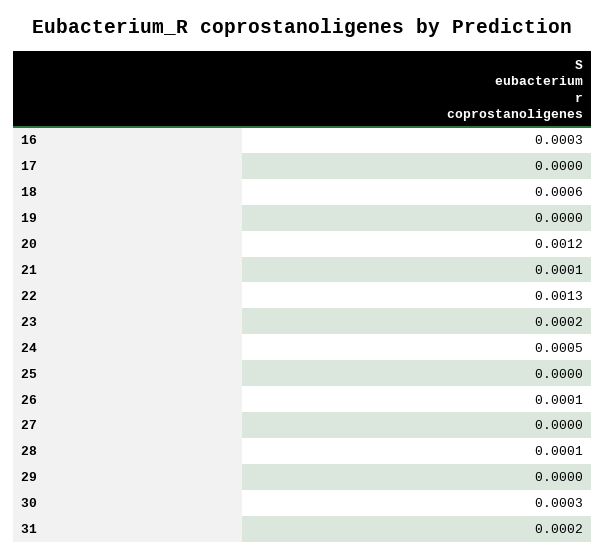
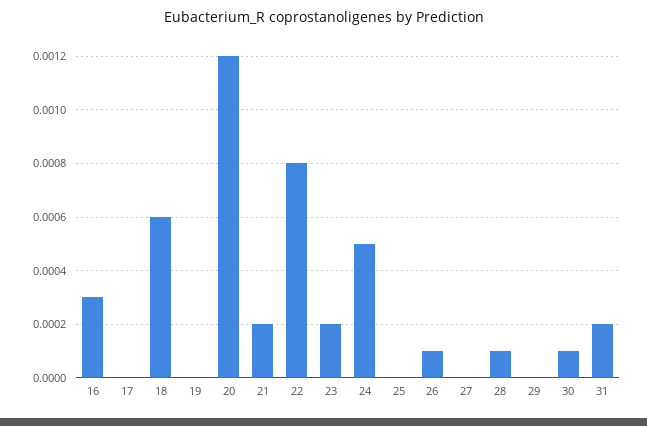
  {
    "16": 0.0003,
    "17": 0,
    "18": 0.0006,
    "19": 0,
    "20": 0.0012,
-   "21": 0.0001,
+   "21": 0.0002,
-   "22": 0.0013,
+   "22": 0.0008,
    "23": 0.0002,
    "24": 0.0005,
    "25": 0,
    "26": 0.0001,
    "27": 0,
    "28": 0.0001,
    "29": 0,
-   "30": 0.0003,
+   "30": 0.0001,
    "31": 0.0002
  }

